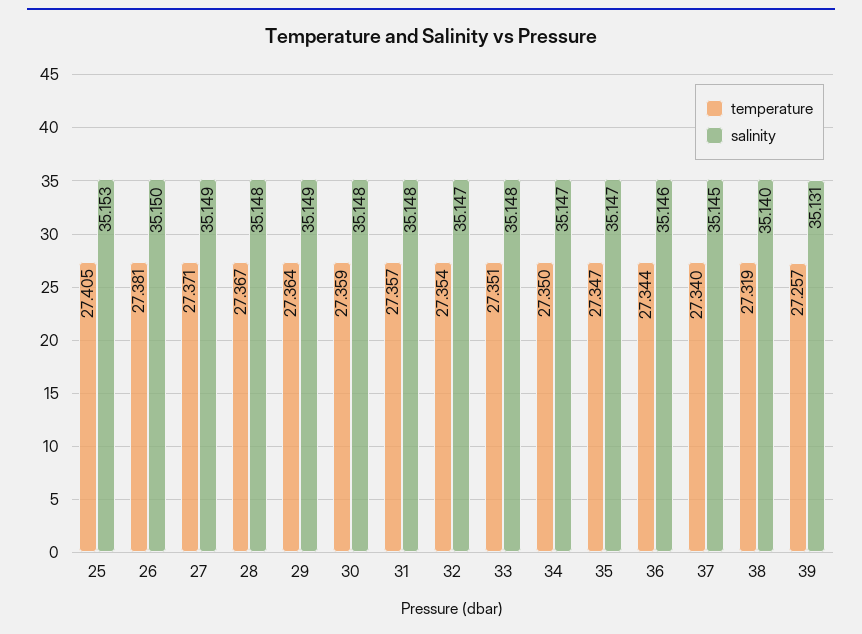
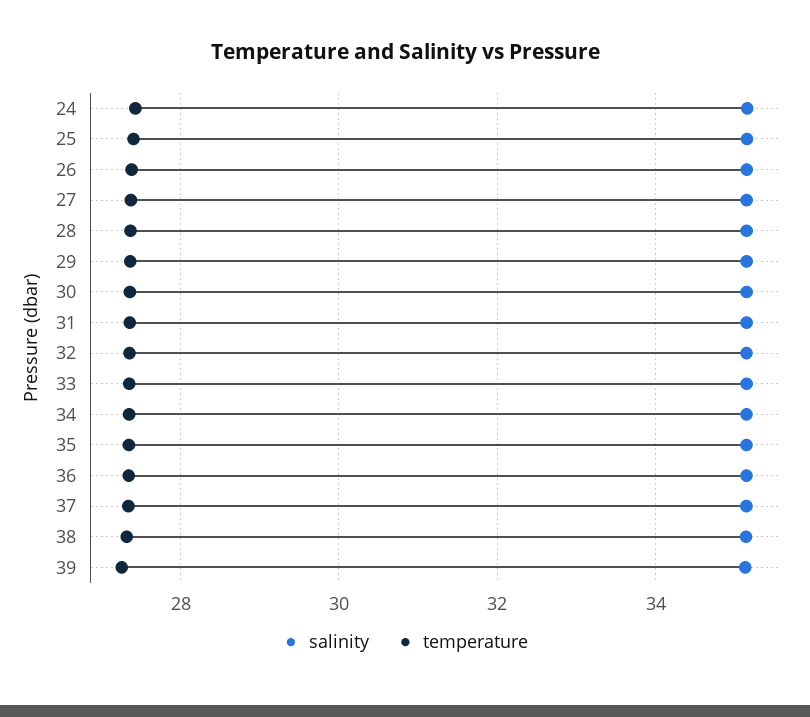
  {
    "temperature": {
      "25": 27.405,
      "26": 27.381,
      "27": 27.371,
      "28": 27.367,
      "29": 27.364,
      "30": 27.359,
      "31": 27.357,
      "32": 27.354,
      "33": 27.351,
      "34": 27.35,
      "35": 27.347,
      "36": 27.344,
      "37": 27.34,
      "38": 27.319,
-     "39": 27.257
+     "39": 27.257,
+     "24": 27.4
    },
    "salinity": {
      "25": 35.153,
      "26": 35.15,
      "27": 35.149,
      "28": 35.148,
      "29": 35.149,
      "30": 35.148,
      "31": 35.148,
      "32": 35.147,
      "33": 35.148,
      "34": 35.147,
      "35": 35.147,
      "36": 35.146,
      "37": 35.145,
      "38": 35.14,
-     "39": 35.131
+     "39": 35.131,
+     "24": 35.2
    }
  }

